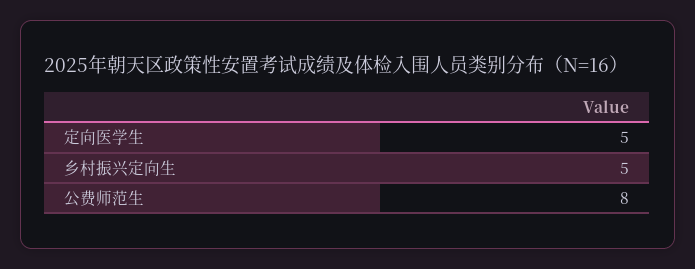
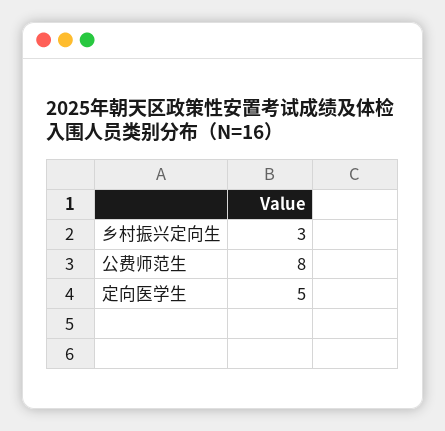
  {
    "定向医学生": 5,
-   "乡村振兴定向生": 5,
+   "乡村振兴定向生": 3,
    "公费师范生": 8
  }

